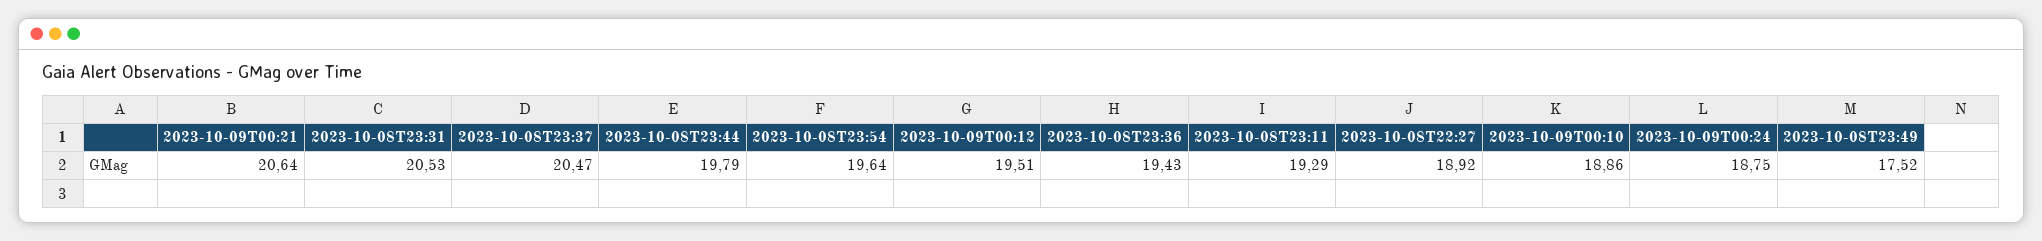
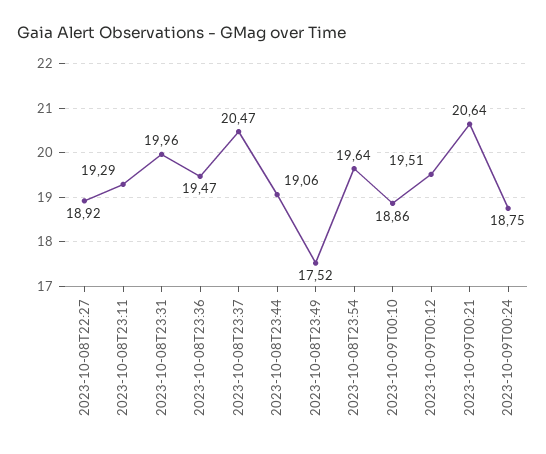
  {
    "2023-10-09T00:21": 20.64,
-   "2023-10-08T23:31": 20.53,
+   "2023-10-08T23:31": 19.96,
    "2023-10-08T23:37": 20.47,
-   "2023-10-08T23:44": 19.79,
+   "2023-10-08T23:44": 19.06,
    "2023-10-08T23:54": 19.64,
    "2023-10-09T00:12": 19.51,
-   "2023-10-08T23:36": 19.43,
+   "2023-10-08T23:36": 19.47,
    "2023-10-08T23:11": 19.29,
    "2023-10-08T22:27": 18.92,
    "2023-10-09T00:10": 18.86,
    "2023-10-09T00:24": 18.75,
    "2023-10-08T23:49": 17.52
  }

